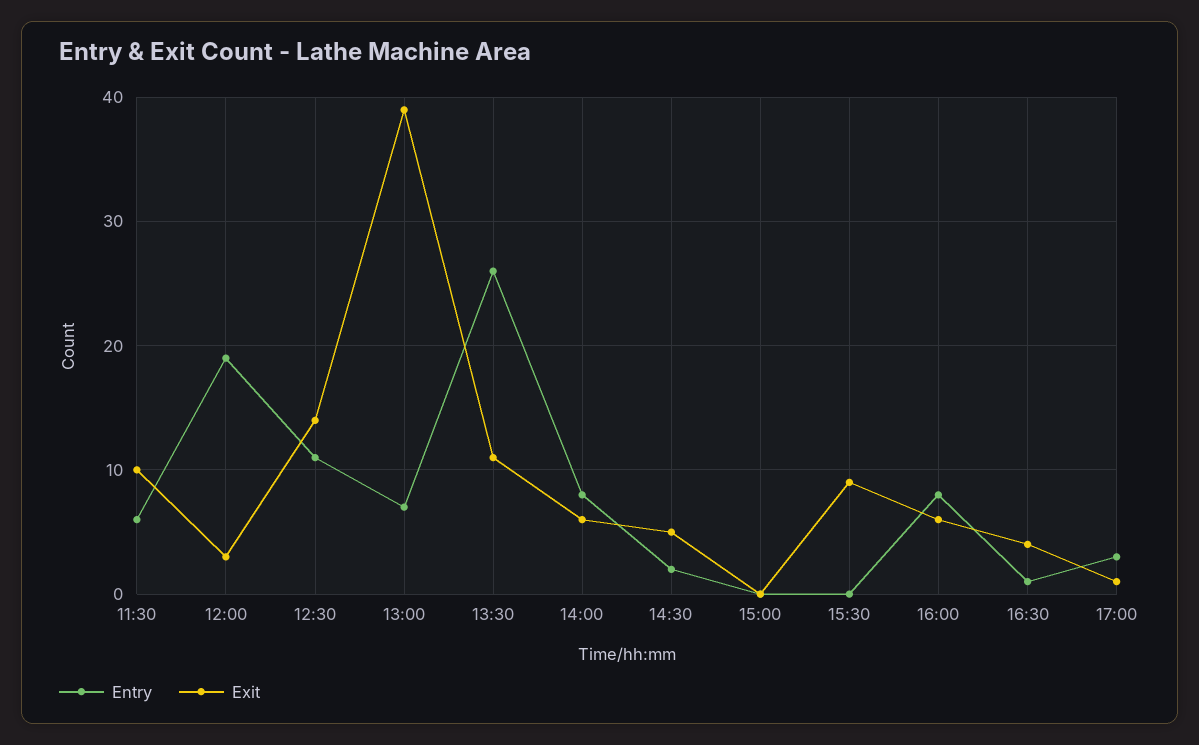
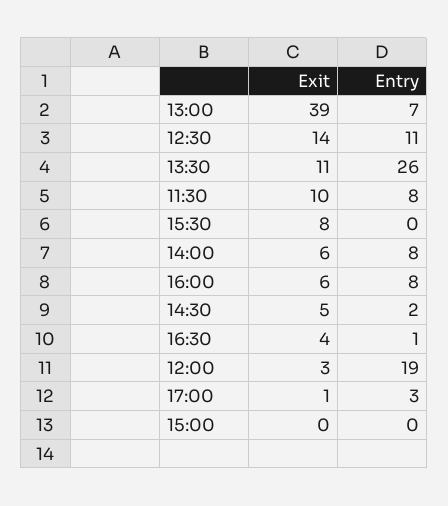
  {
    "Entry": {
-     "11:30": 6,
+     "11:30": 8,
      "12:00": 19,
      "12:30": 11,
      "13:00": 7,
      "13:30": 26,
      "14:00": 8,
      "14:30": 2,
      "15:00": 0,
      "15:30": 0,
      "16:00": 8,
      "16:30": 1,
      "17:00": 3
    },
    "Exit": {
      "11:30": 10,
      "12:00": 3,
      "12:30": 14,
      "13:00": 39,
      "13:30": 11,
      "14:00": 6,
      "14:30": 5,
      "15:00": 0,
-     "15:30": 9,
+     "15:30": 8,
      "16:00": 6,
      "16:30": 4,
      "17:00": 1
    }
  }

